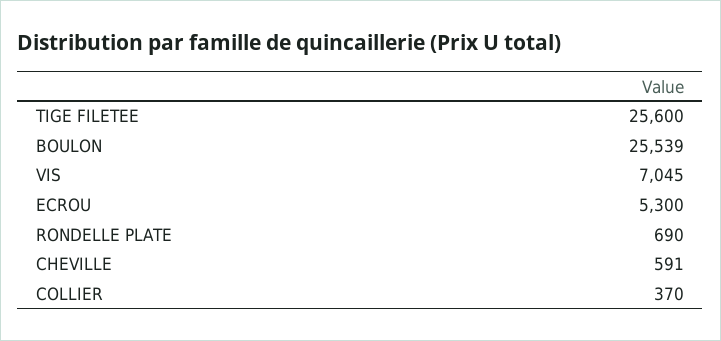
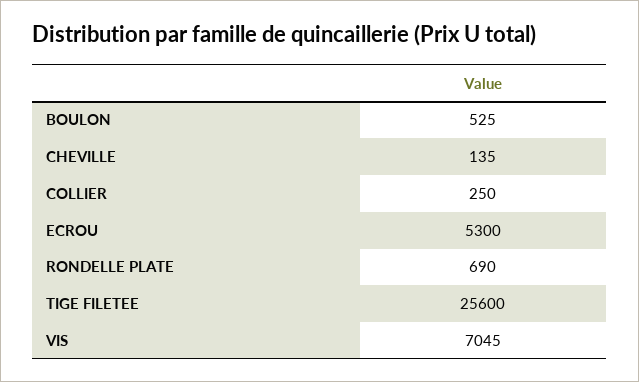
  {
    "TIGE FILETEE": 25600,
-   "BOULON": 25539,
+   "BOULON": 525,
    "VIS": 7045,
    "ECROU": 5300,
    "RONDELLE PLATE": 690,
-   "CHEVILLE": 591,
+   "CHEVILLE": 135,
-   "COLLIER": 370
+   "COLLIER": 250
  }

